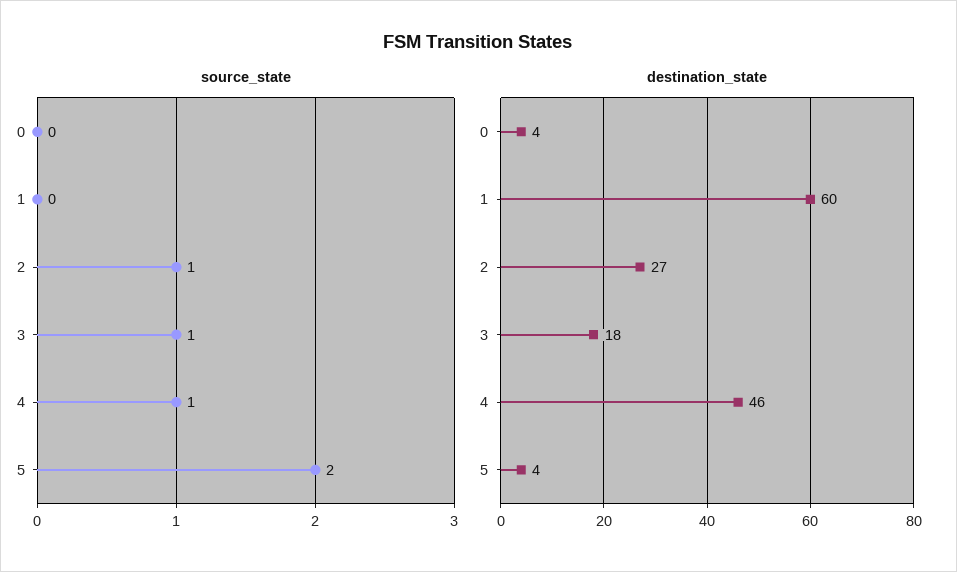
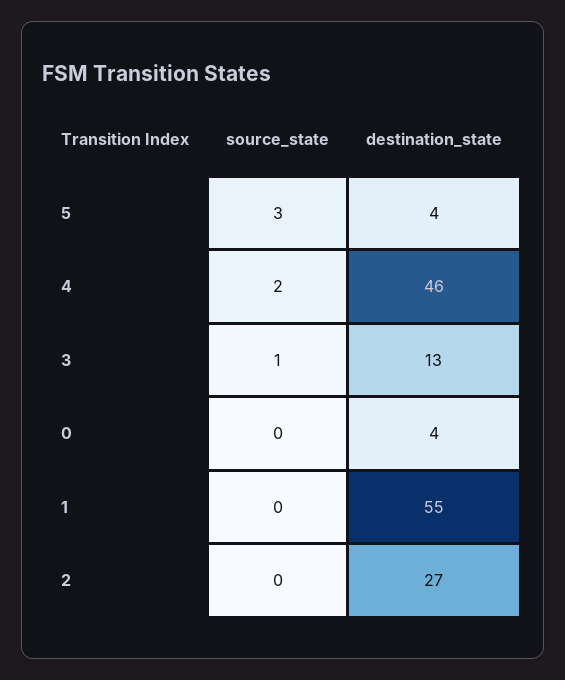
  {
    "source_state": {
      "0": 0,
      "1": 0,
-     "2": 1,
+     "2": 0,
      "3": 1,
-     "4": 1,
+     "4": 2,
-     "5": 2
+     "5": 3
    },
    "destination_state": {
      "0": 4,
-     "1": 60,
+     "1": 55,
      "2": 27,
-     "3": 18,
+     "3": 13,
      "4": 46,
      "5": 4
    }
  }

